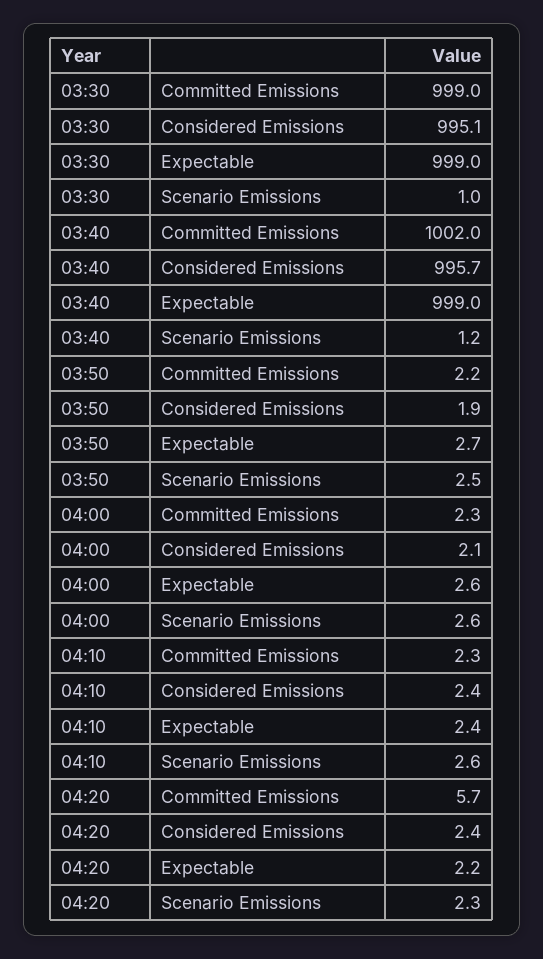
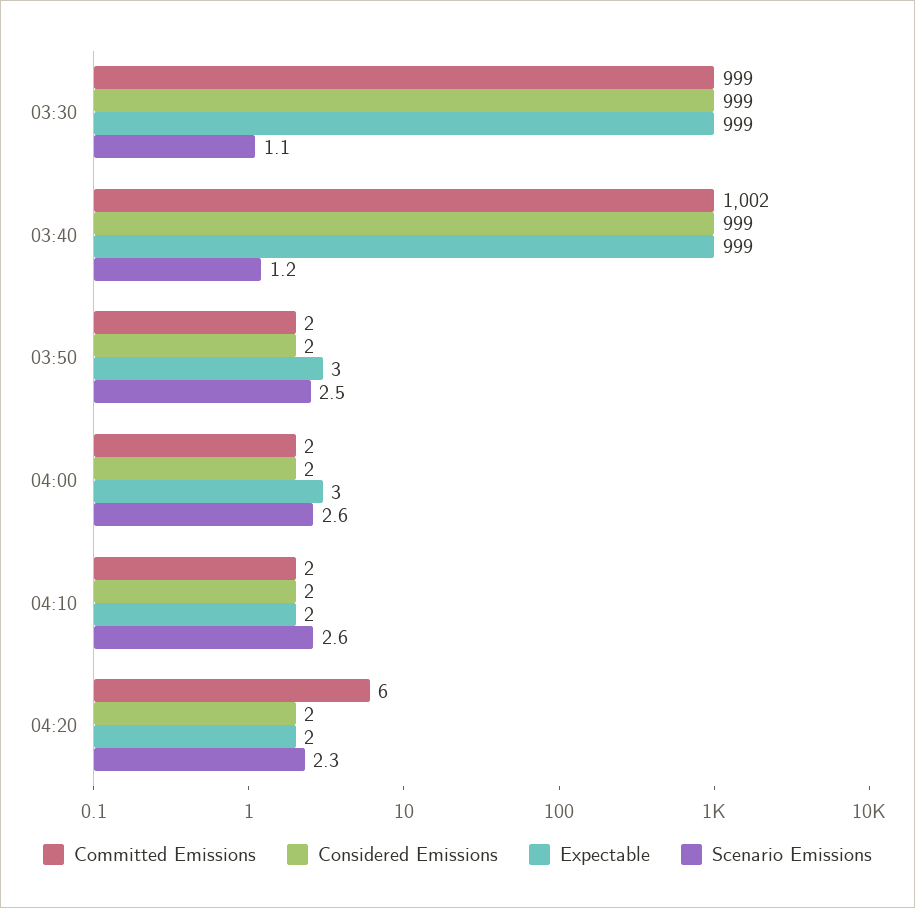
  {
    "Committed Emissions": {
      "03:30": 999,
      "03:40": 1002,
      "03:50": 2.2,
      "04:00": 2.3,
      "04:10": 2.3,
      "04:20": 5.7
    },
    "Considered Emissions": {
-     "03:30": 995.1,
+     "03:30": 999,
-     "03:40": 995.7,
+     "03:40": 999,
      "03:50": 1.9,
      "04:00": 2.1,
      "04:10": 2.4,
      "04:20": 2.4
    },
    "Expectable": {
      "03:30": 999,
      "03:40": 999,
      "03:50": 2.7,
      "04:00": 2.6,
      "04:10": 2.4,
      "04:20": 2.2
    },
    "Scenario Emissions": {
-     "03:30": 1,
+     "03:30": 1.1,
      "03:40": 1.2,
      "03:50": 2.5,
      "04:00": 2.6,
      "04:10": 2.6,
      "04:20": 2.3
    }
  }

